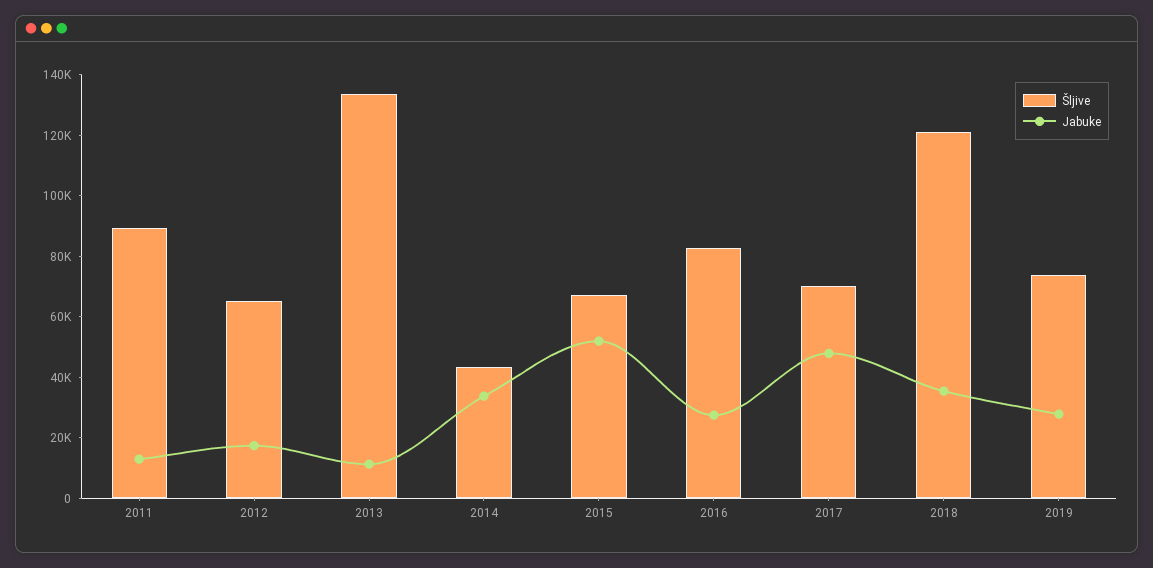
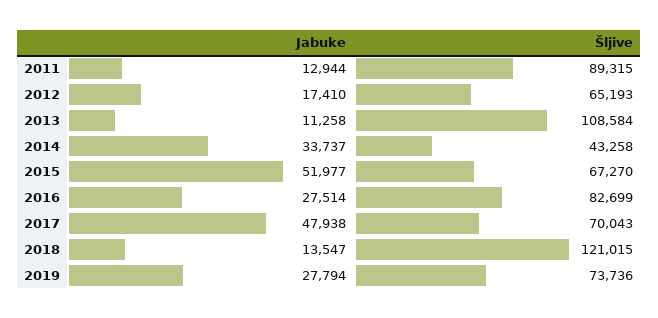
  {
    "Šljive": {
      "2011": 89315,
      "2012": 65193,
-     "2013": 135000,
+     "2013": 108584,
      "2014": 43258,
      "2015": 67270,
      "2016": 82699,
      "2017": 70043,
      "2018": 121015,
      "2019": 73736
    },
    "Jabuke": {
      "2011": 12944,
      "2012": 17410,
      "2013": 11258,
      "2014": 33737,
      "2015": 51977,
      "2016": 27514,
      "2017": 47938,
-     "2018": 35000,
+     "2018": 13547,
      "2019": 27794
    }
  }

